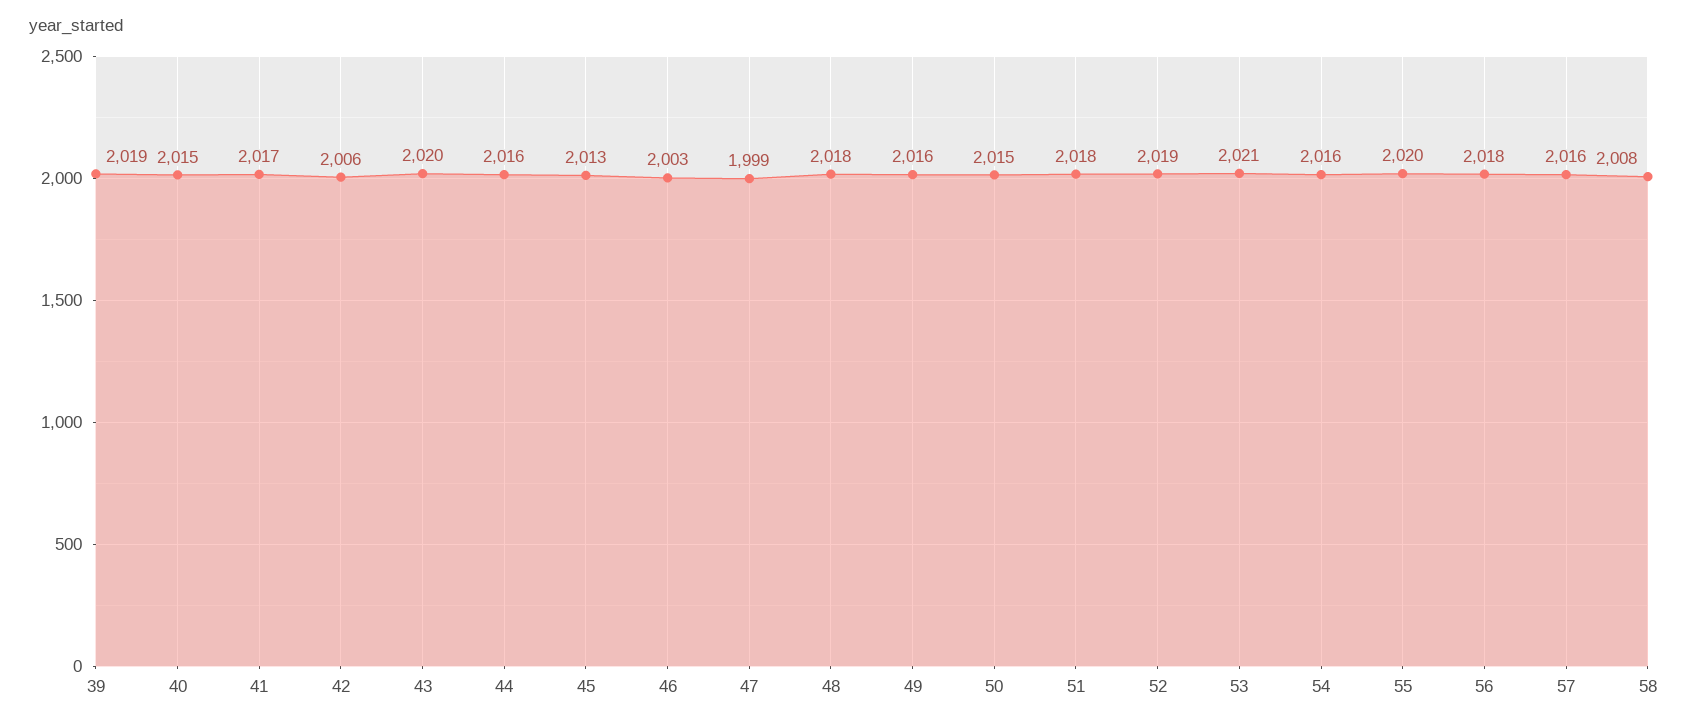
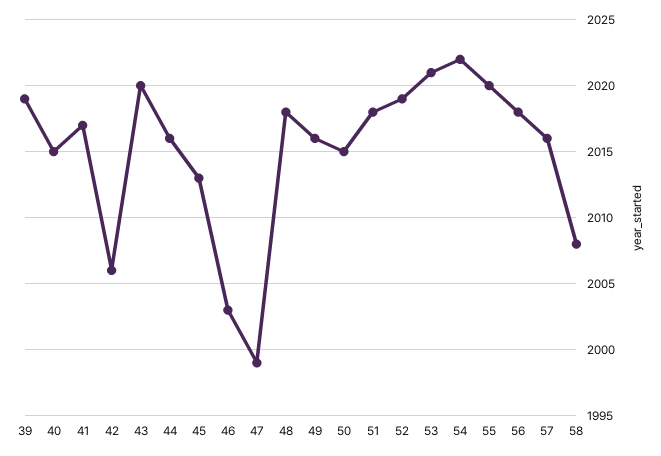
  {
    "39": 2019,
    "40": 2015,
    "41": 2017,
    "42": 2006,
    "43": 2020,
    "44": 2016,
    "45": 2013,
    "46": 2003,
    "47": 1999,
    "48": 2018,
    "49": 2016,
    "50": 2015,
    "51": 2018,
    "52": 2019,
    "53": 2021,
-   "54": 2016,
+   "54": 2022,
    "55": 2020,
    "56": 2018,
    "57": 2016,
    "58": 2008
  }

